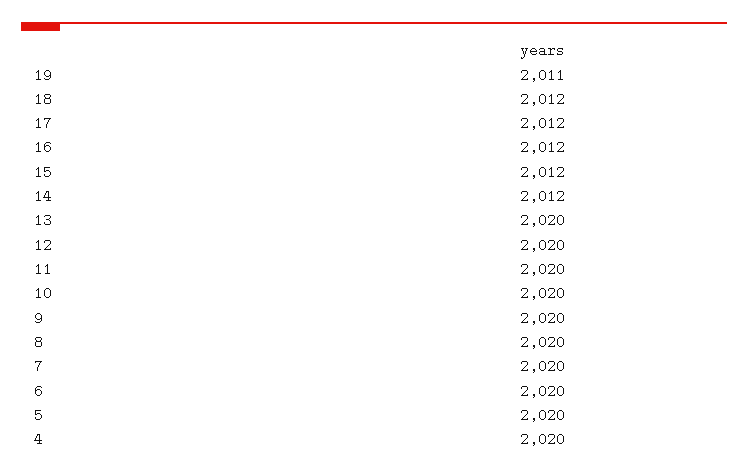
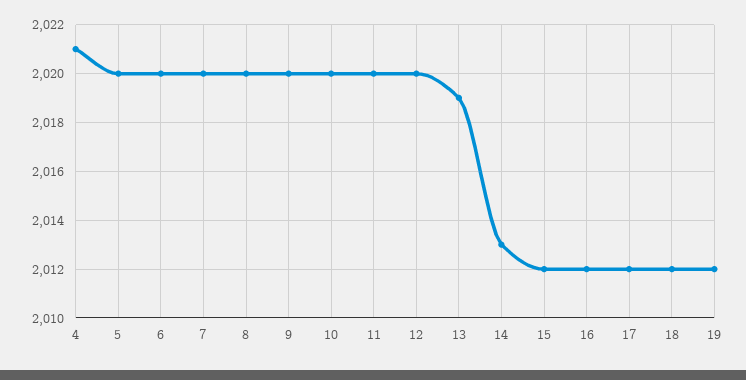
  {
-   "19": 2011,
+   "19": 2012,
    "18": 2012,
    "17": 2012,
    "16": 2012,
    "15": 2012,
-   "14": 2012,
+   "14": 2013,
-   "13": 2020,
+   "13": 2019,
    "12": 2020,
    "11": 2020,
    "10": 2020,
    "9": 2020,
    "8": 2020,
    "7": 2020,
    "6": 2020,
    "5": 2020,
-   "4": 2020
+   "4": 2021
  }

